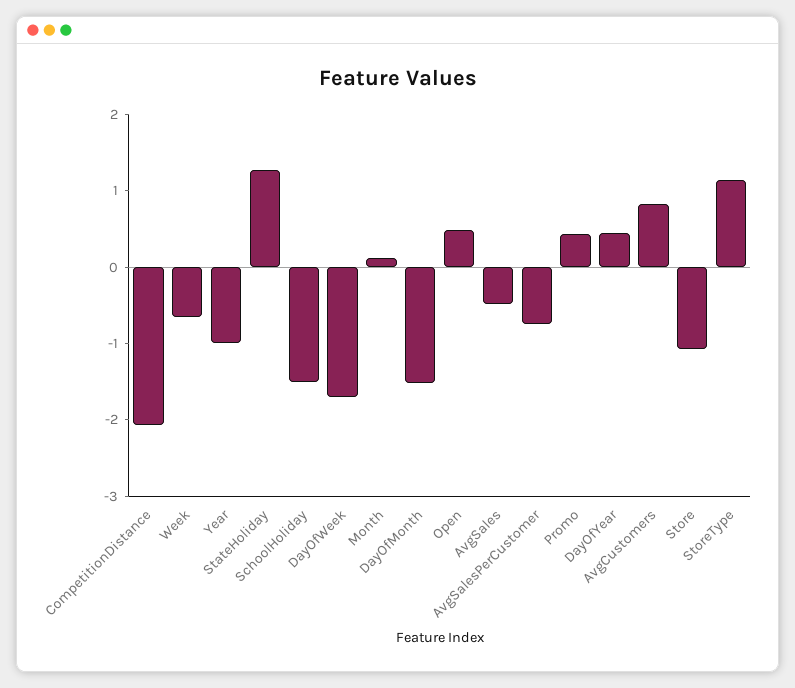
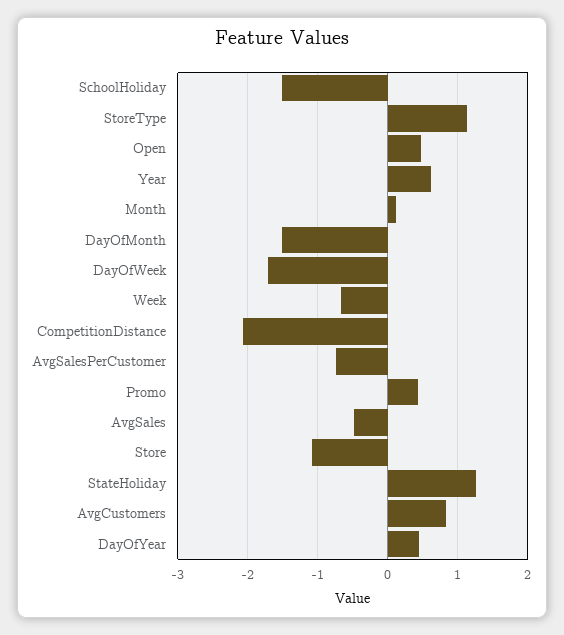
  {
    "CompetitionDistance": -2.1,
    "Week": -0.7,
-   "Year": -1,
+   "Year": 0.6,
    "StateHoliday": 1.3,
    "SchoolHoliday": -1.5,
    "DayOfWeek": -1.7,
    "Month": 0.1,
    "DayOfMonth": -1.5,
    "Open": 0.5,
    "AvgSales": -0.5,
    "AvgSalesPerCustomer": -0.7,
    "Promo": 0.4,
    "DayOfYear": 0.5,
    "AvgCustomers": 0.8,
    "Store": -1.1,
    "StoreType": 1.1
  }

